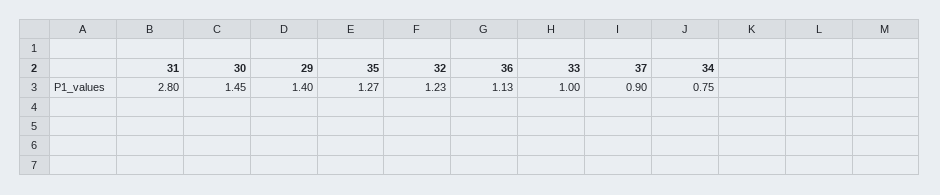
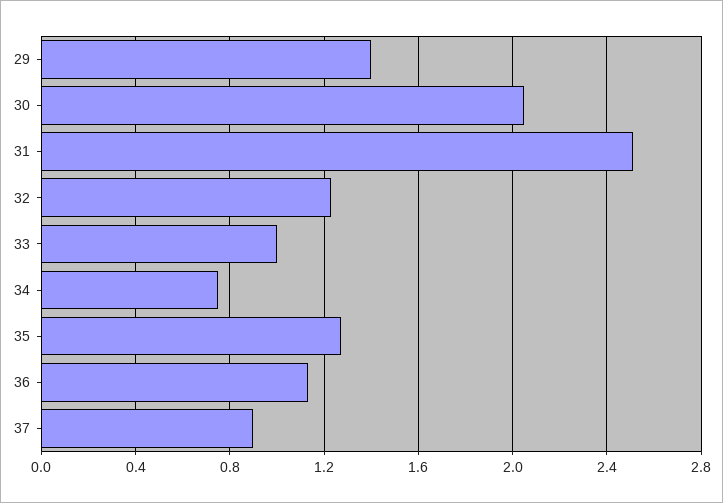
  {
-   "31": 2.8,
+   "31": 2.5,
-   "30": 1.45,
+   "30": 2.05,
    "29": 1.4,
    "35": 1.27,
    "32": 1.23,
    "36": 1.13,
    "33": 1,
    "37": 0.9,
    "34": 0.75
  }

